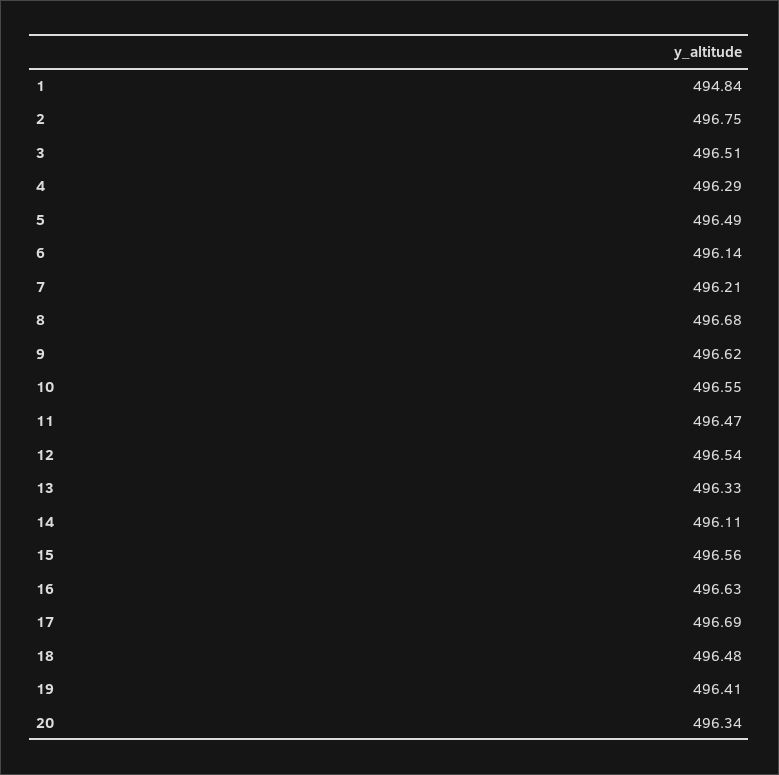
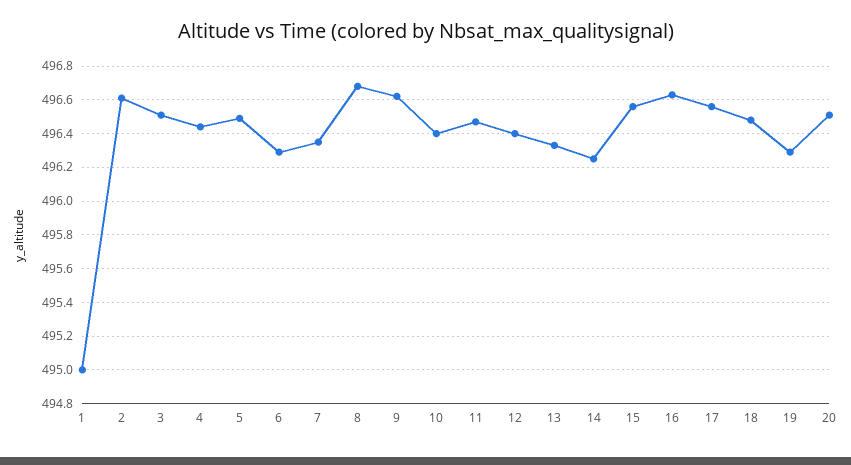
  {
-   "1": 494.84,
+   "1": 495,
-   "2": 496.75,
+   "2": 496.6,
    "3": 496.51,
-   "4": 496.29,
+   "4": 496.45,
    "5": 496.49,
-   "6": 496.14,
+   "6": 496.3,
-   "7": 496.21,
+   "7": 496.35,
    "8": 496.68,
    "9": 496.62,
-   "10": 496.55,
+   "10": 496.4,
    "11": 496.47,
-   "12": 496.54,
+   "12": 496.4,
    "13": 496.33,
-   "14": 496.11,
+   "14": 496.25,
    "15": 496.56,
    "16": 496.63,
-   "17": 496.69,
+   "17": 496.55,
    "18": 496.48,
-   "19": 496.41,
+   "19": 496.3,
-   "20": 496.34
+   "20": 496.5
  }

